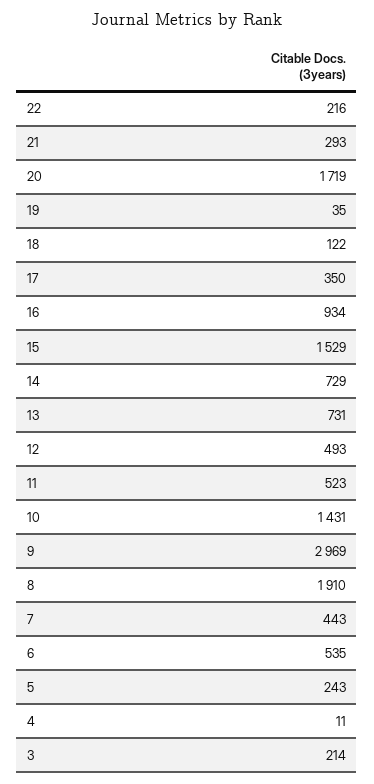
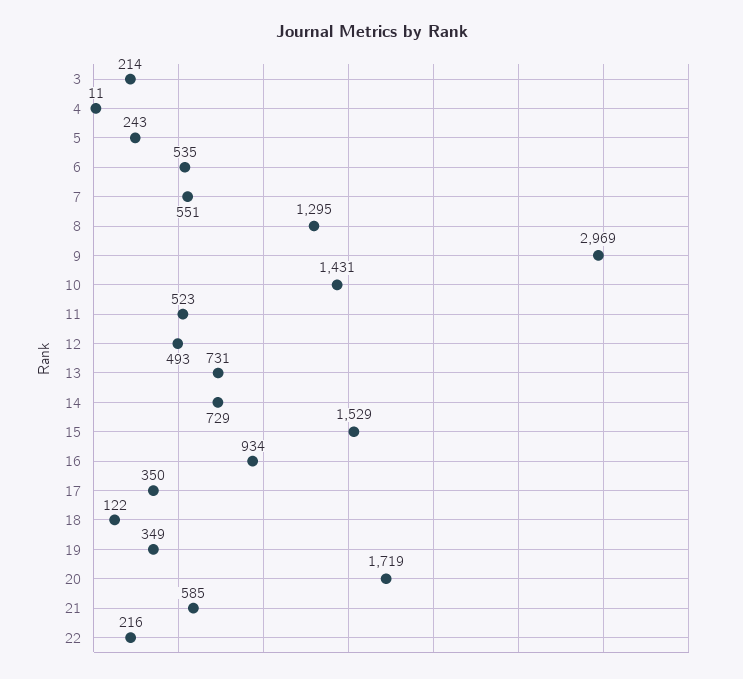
  {
    "22": 216,
-   "21": 293,
+   "21": 585,
    "20": 1719,
-   "19": 35,
+   "19": 349,
    "18": 122,
    "17": 350,
    "16": 934,
    "15": 1529,
    "14": 729,
    "13": 731,
    "12": 493,
    "11": 523,
    "10": 1431,
    "9": 2969,
-   "8": 1910,
+   "8": 1295,
-   "7": 443,
+   "7": 551,
    "6": 535,
    "5": 243,
    "4": 11,
    "3": 214
  }

